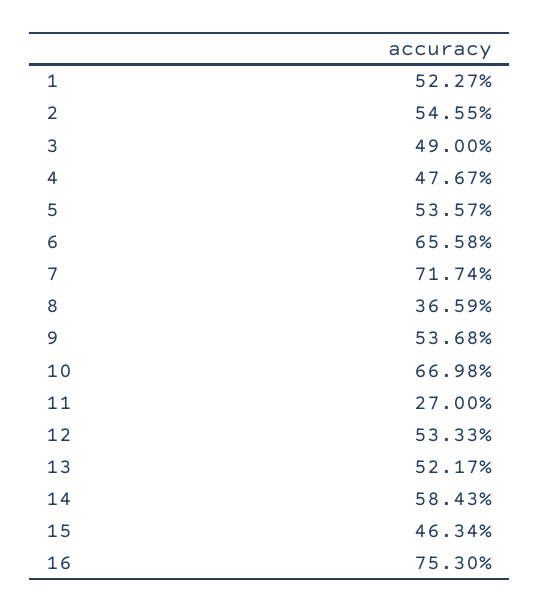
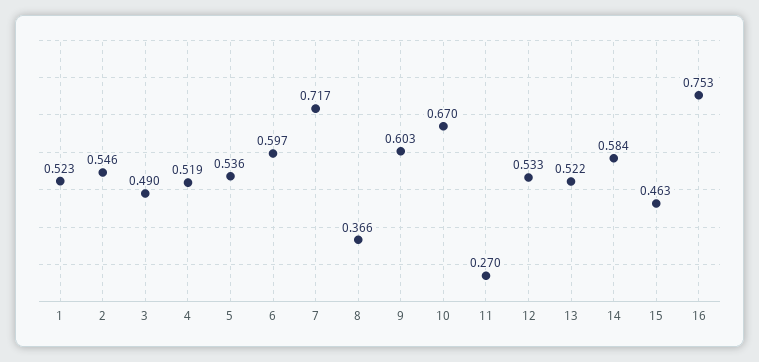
  {
    "1": 0.5227,
    "2": 0.5455,
    "3": 0.49,
-   "4": 0.4767,
+   "4": 0.519,
    "5": 0.5357,
-   "6": 0.6558,
+   "6": 0.597,
    "7": 0.7174,
    "8": 0.3659,
-   "9": 0.5368,
+   "9": 0.603,
    "10": 0.6698,
    "11": 0.27,
    "12": 0.5333,
    "13": 0.5217,
    "14": 0.5843,
    "15": 0.4634,
    "16": 0.753
  }

